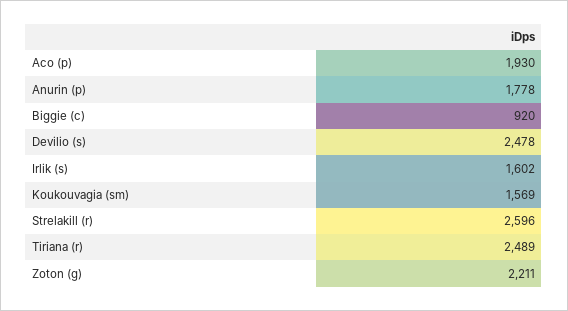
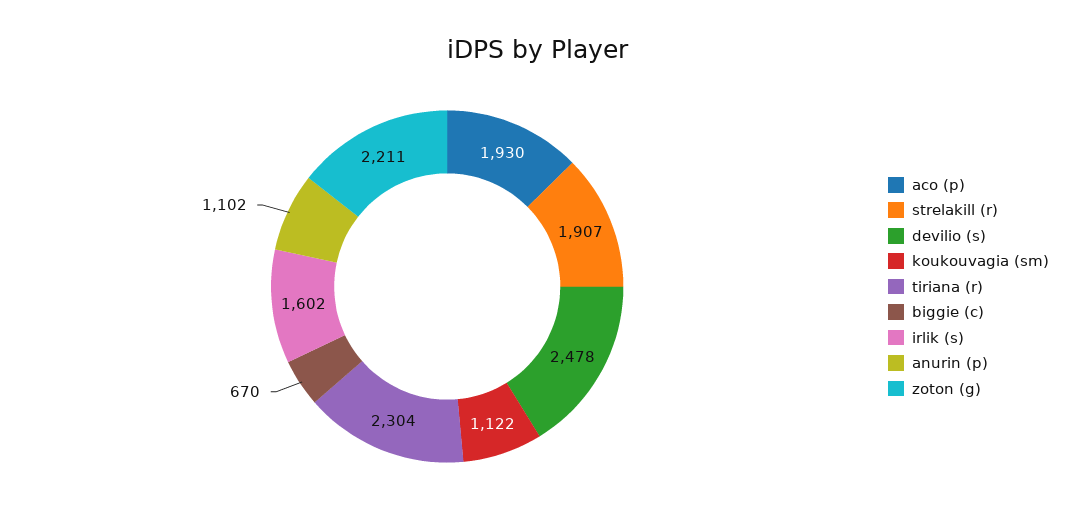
  {
    "Aco (p)": 1930,
-   "Anurin (p)": 1778,
+   "Anurin (p)": 1102,
-   "Biggie (c)": 920,
+   "Biggie (c)": 670,
    "Devilio (s)": 2478,
    "Irlik (s)": 1602,
-   "Koukouvagia (sm)": 1569,
+   "Koukouvagia (sm)": 1122,
-   "Strelakill (r)": 2596,
+   "Strelakill (r)": 1907,
-   "Tiriana (r)": 2489,
+   "Tiriana (r)": 2304,
    "Zoton (g)": 2211
  }

